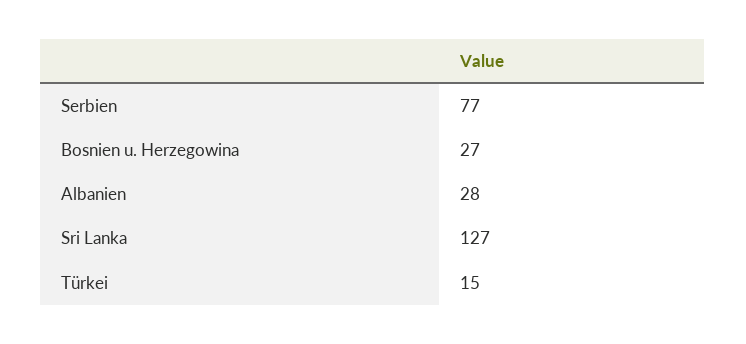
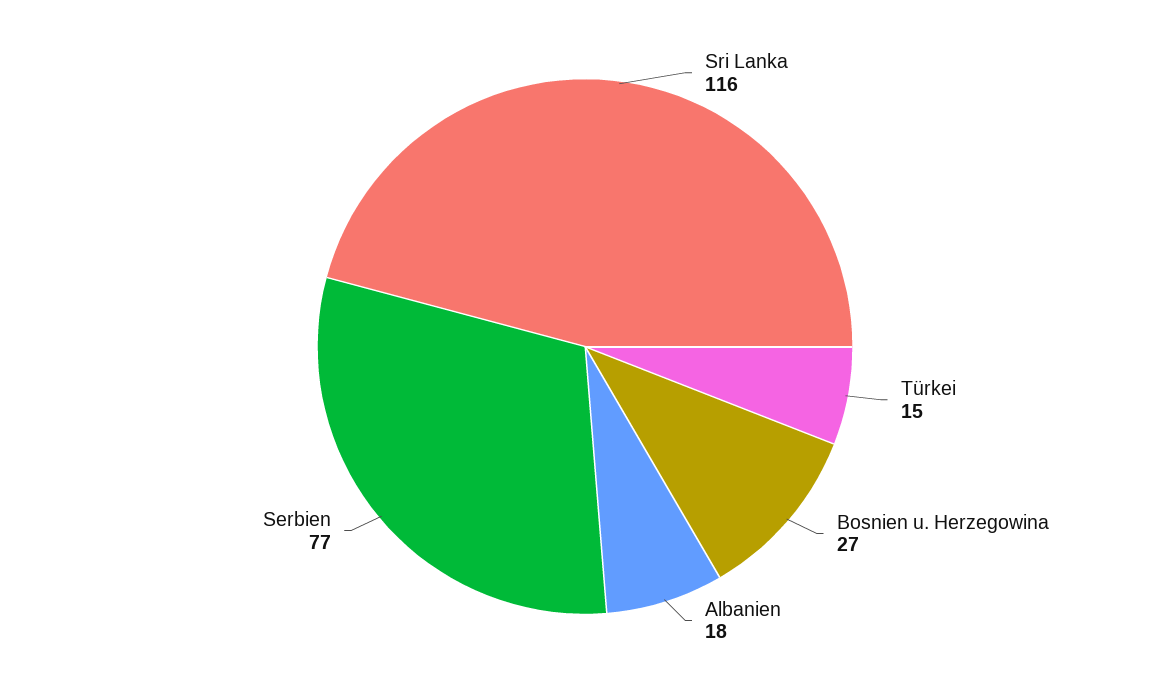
  {
    "Serbien": 77,
    "Bosnien u. Herzegowina": 27,
-   "Albanien": 28,
+   "Albanien": 18,
-   "Sri Lanka": 127,
+   "Sri Lanka": 116,
    "Türkei": 15
  }

